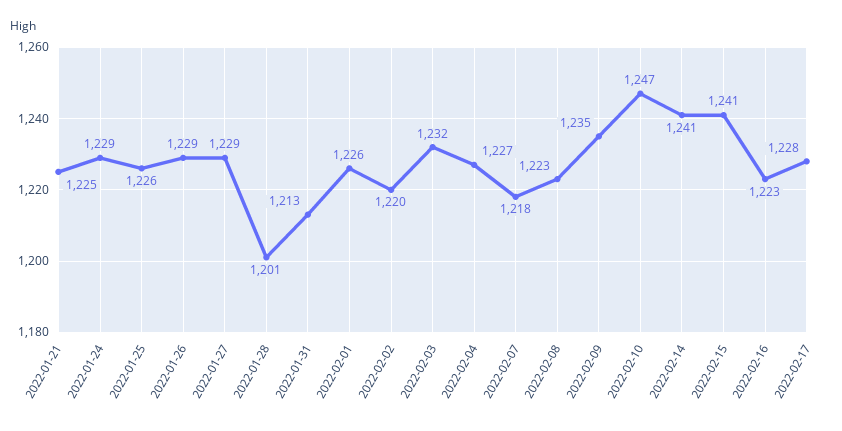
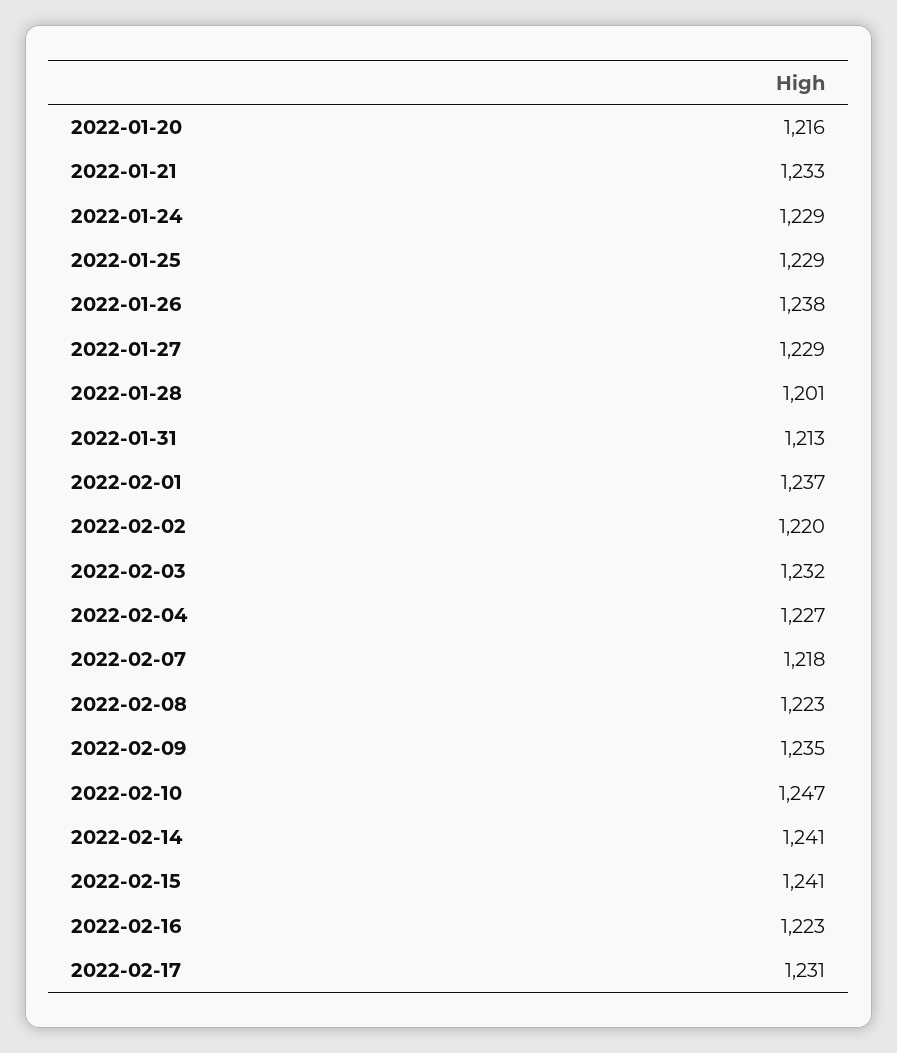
  {
-   "2022-01-21": 1225,
+   "2022-01-21": 1233,
    "2022-01-24": 1229,
-   "2022-01-25": 1226,
+   "2022-01-25": 1229,
-   "2022-01-26": 1229,
+   "2022-01-26": 1238,
    "2022-01-27": 1229,
    "2022-01-28": 1201,
    "2022-01-31": 1213,
-   "2022-02-01": 1226,
+   "2022-02-01": 1237,
    "2022-02-02": 1220,
    "2022-02-03": 1232,
    "2022-02-04": 1227,
    "2022-02-07": 1218,
    "2022-02-08": 1223,
    "2022-02-09": 1235,
    "2022-02-10": 1247,
    "2022-02-14": 1241,
    "2022-02-15": 1241,
    "2022-02-16": 1223,
-   "2022-02-17": 1228
+   "2022-02-17": 1231,
+   "2022-01-20": 1216
  }

